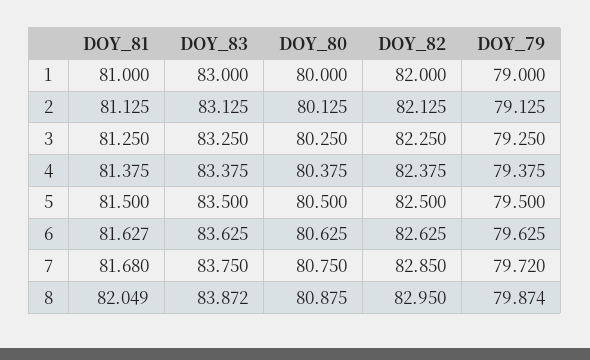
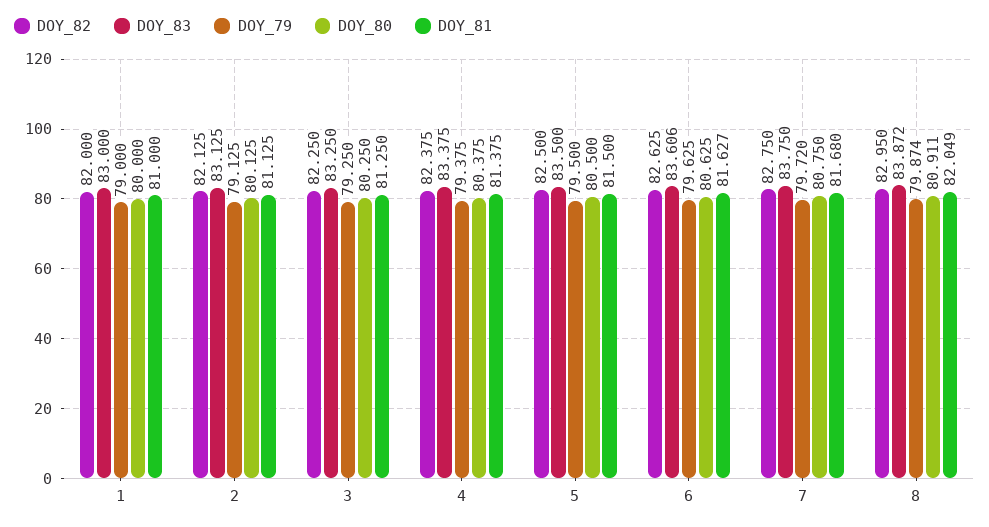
  {
    "DOY_81": {
      "1": 81,
      "2": 81.125,
      "3": 81.25,
      "4": 81.375,
      "5": 81.5,
      "6": 81.627,
      "7": 81.68,
      "8": 82.049
    },
    "DOY_83": {
      "1": 83,
      "2": 83.125,
      "3": 83.25,
      "4": 83.375,
      "5": 83.5,
-     "6": 83.625,
+     "6": 83.606,
      "7": 83.75,
      "8": 83.872
    },
    "DOY_80": {
      "1": 80,
      "2": 80.125,
      "3": 80.25,
      "4": 80.375,
      "5": 80.5,
      "6": 80.625,
      "7": 80.75,
-     "8": 80.875
+     "8": 80.911
    },
    "DOY_82": {
      "1": 82,
      "2": 82.125,
      "3": 82.25,
      "4": 82.375,
      "5": 82.5,
      "6": 82.625,
-     "7": 82.85,
+     "7": 82.75,
      "8": 82.95
    },
    "DOY_79": {
      "1": 79,
      "2": 79.125,
      "3": 79.25,
      "4": 79.375,
      "5": 79.5,
      "6": 79.625,
      "7": 79.72,
      "8": 79.874
    }
  }

